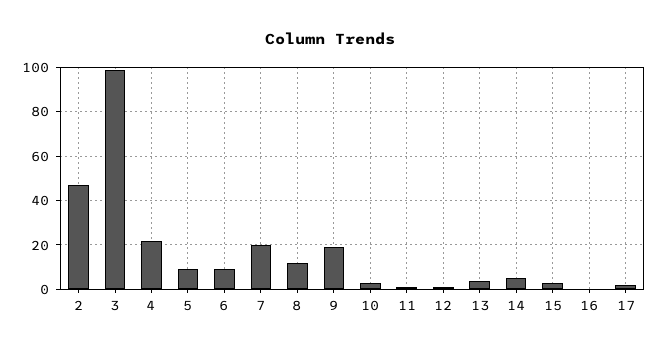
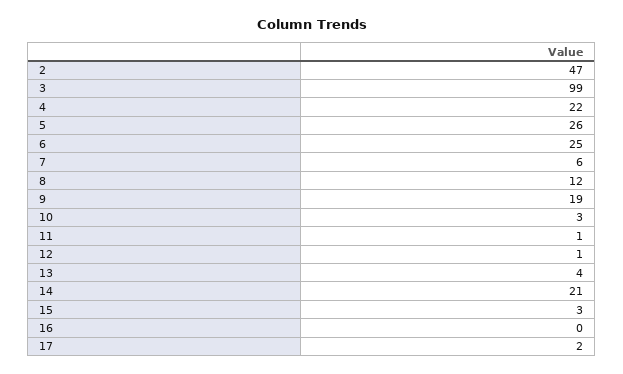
  {
    "2": 47,
    "3": 99,
    "4": 22,
-   "5": 10,
+   "5": 26,
-   "6": 10,
+   "6": 25,
-   "7": 20,
+   "7": 6,
    "8": 12,
    "9": 19,
    "10": 3,
    "11": 1,
    "12": 1,
    "13": 4,
-   "14": 5,
+   "14": 21,
    "15": 3,
    "16": 0,
    "17": 2
  }

